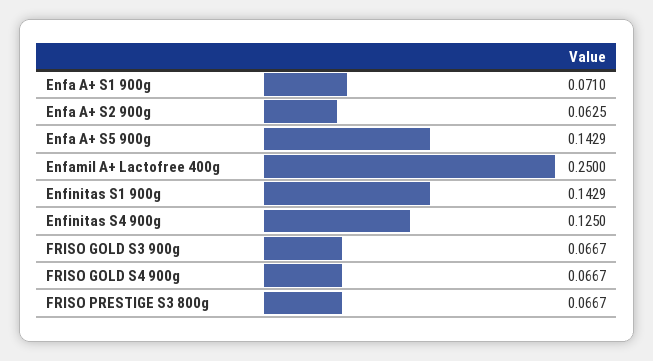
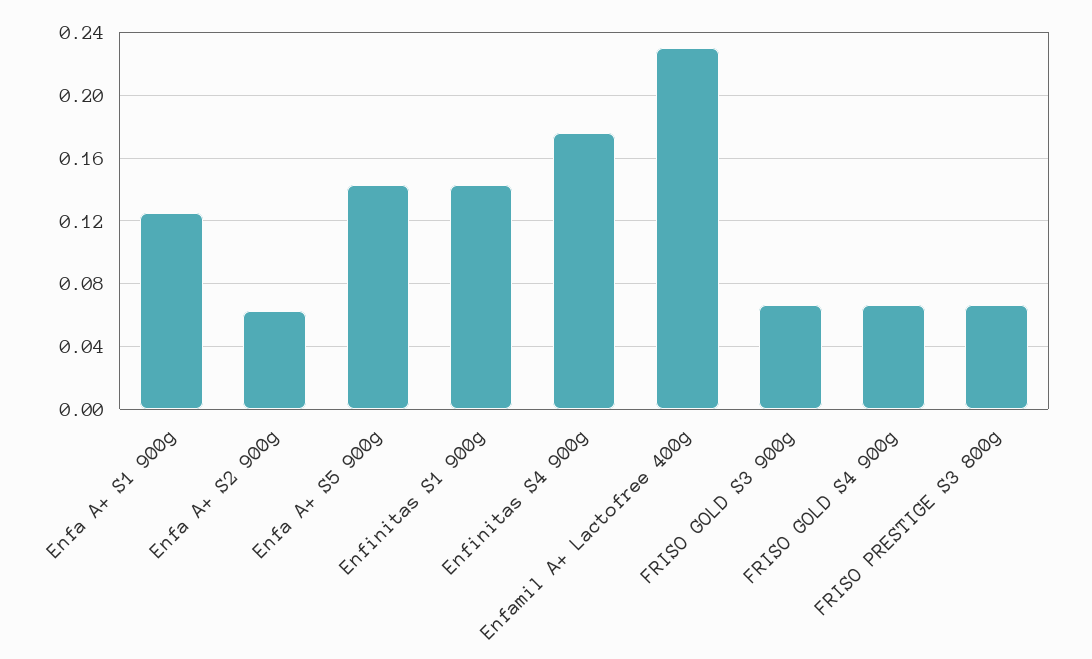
  {
-   "Enfa A+ S1 900g": 0.071,
+   "Enfa A+ S1 900g": 0.125,
    "Enfa A+ S2 900g": 0.0625,
    "Enfa A+ S5 900g": 0.1429,
-   "Enfamil A+ Lactofree 400g": 0.25,
+   "Enfamil A+ Lactofree 400g": 0.23,
    "Enfinitas S1 900g": 0.1429,
-   "Enfinitas S4 900g": 0.125,
+   "Enfinitas S4 900g": 0.175,
    "FRISO GOLD S3 900g": 0.0667,
    "FRISO GOLD S4 900g": 0.0667,
    "FRISO PRESTIGE S3 800g": 0.0667
  }

